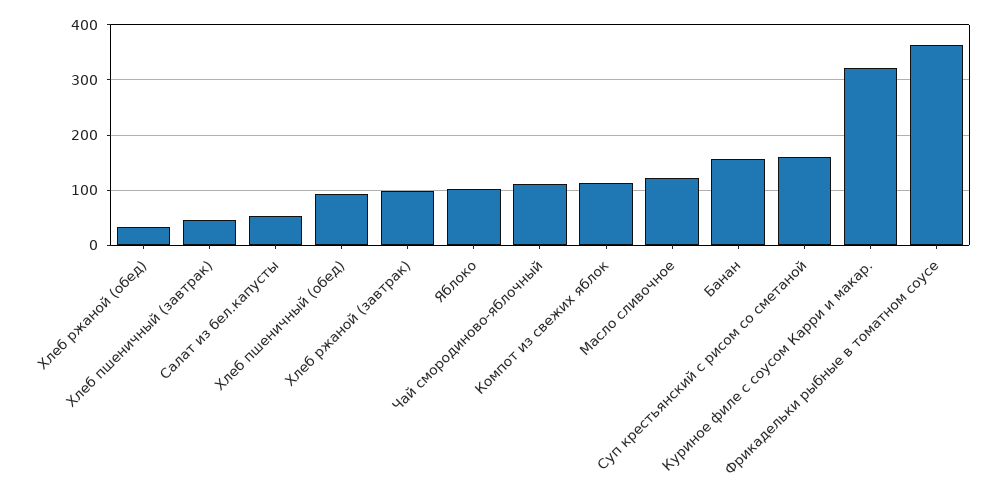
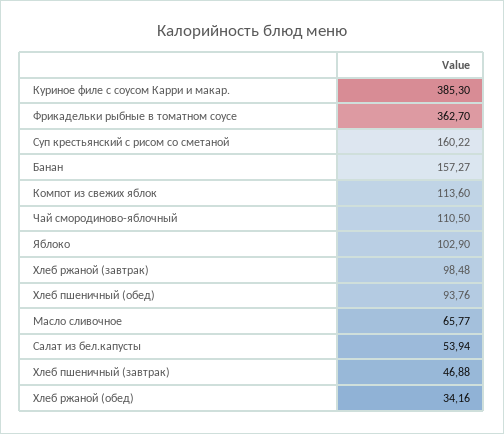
  {
    "Хлеб ржаной (обед)": 34.16,
    "Хлеб пшеничный (завтрак)": 46.88,
    "Салат из бел.капусты": 53.94,
    "Хлеб пшеничный (обед)": 93.76,
    "Хлеб ржаной (завтрак)": 98.48,
    "Яблоко": 102.9,
    "Чай смородиново-яблочный": 110.5,
    "Компот из свежих яблок": 113.6,
-   "Масло сливочное": 120,
+   "Масло сливочное": 65.77,
    "Банан": 157.27,
    "Суп крестьянский с рисом со сметаной": 160.22,
-   "Куриное филе с соусом Карри и макар.": 320,
+   "Куриное филе с соусом Карри и макар.": 385.3,
    "Фрикадельки рыбные в томатном соусе": 362.7
  }

